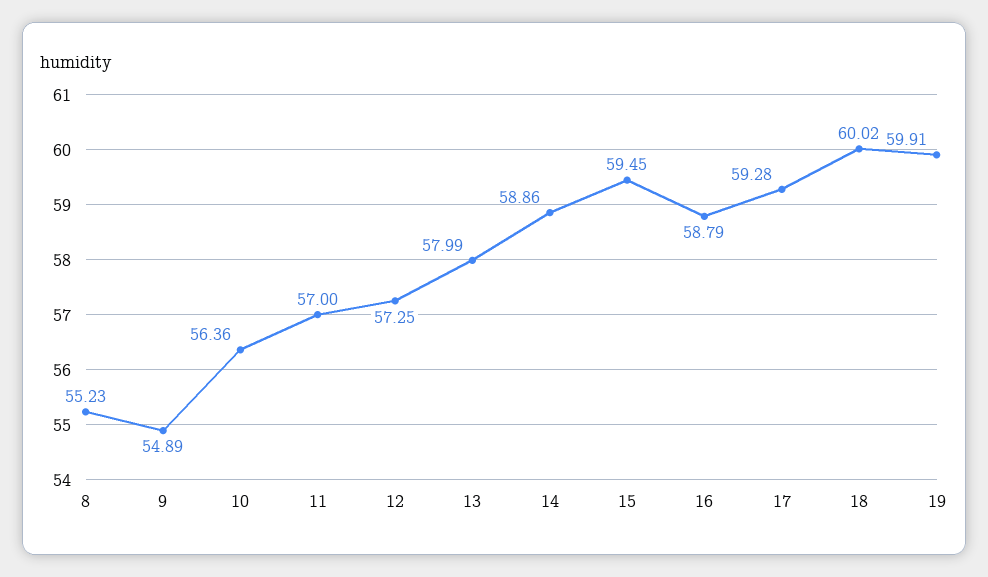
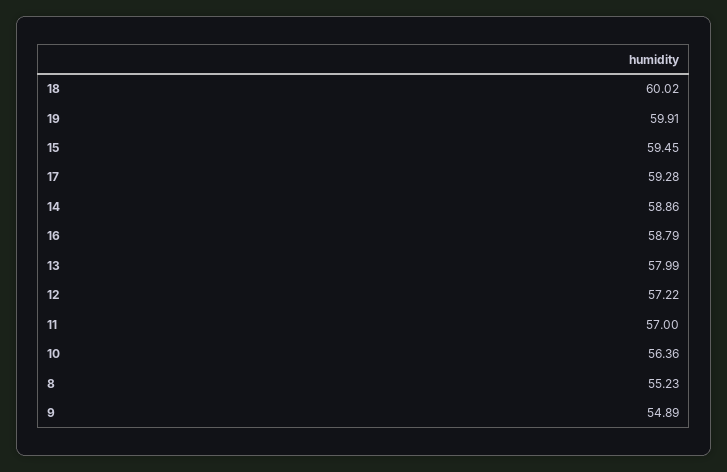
  {
    "8": 55.23,
    "9": 54.89,
    "10": 56.36,
    "11": 57,
-   "12": 57.25,
+   "12": 57.22,
    "13": 57.99,
    "14": 58.86,
    "15": 59.45,
    "16": 58.79,
    "17": 59.28,
    "18": 60.02,
    "19": 59.91
  }

